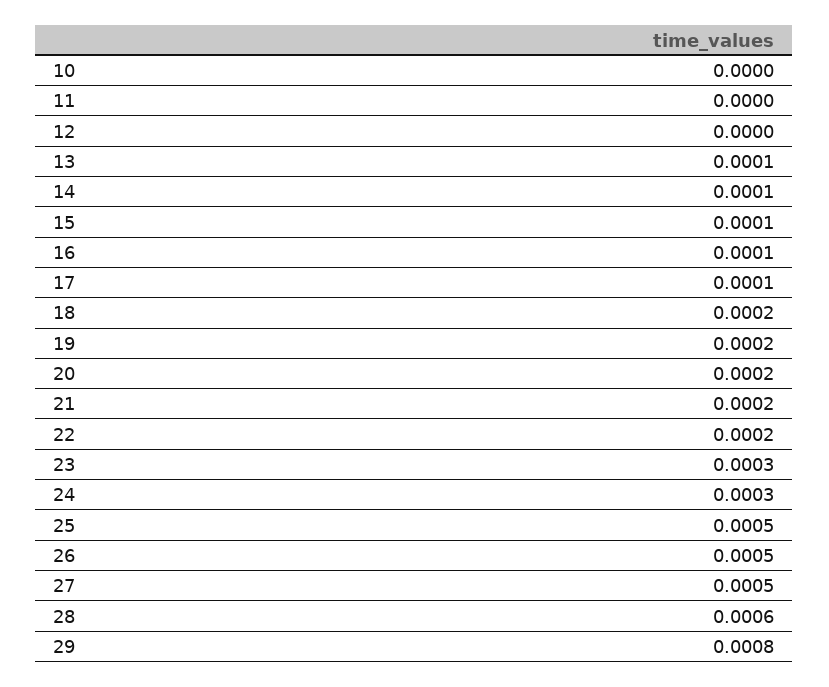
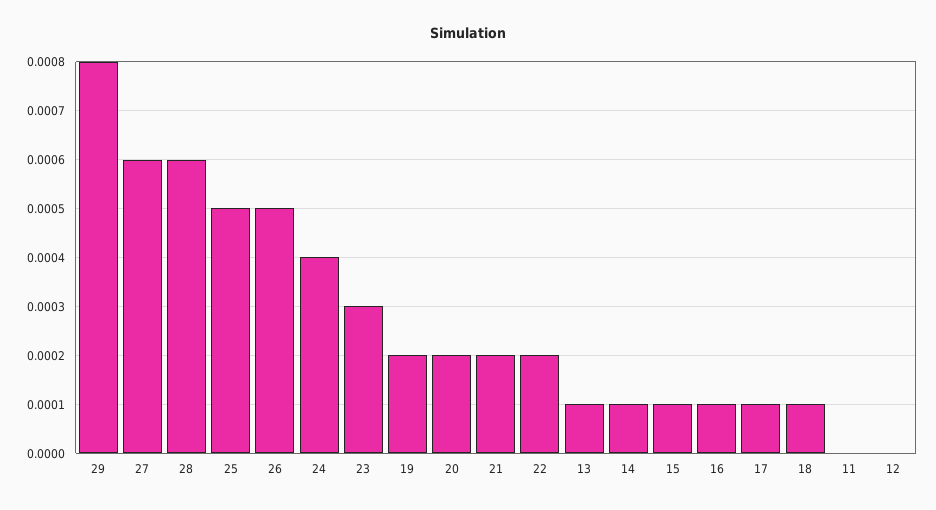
  {
-   "10": 0,
    "11": 0,
    "12": 0,
    "13": 0.0001,
    "14": 0.0001,
    "15": 0.0001,
    "16": 0.0001,
    "17": 0.0001,
-   "18": 0.0002,
+   "18": 0.0001,
    "19": 0.0002,
    "20": 0.0002,
    "21": 0.0002,
    "22": 0.0002,
    "23": 0.0003,
-   "24": 0.0003,
+   "24": 0.0004,
    "25": 0.0005,
    "26": 0.0005,
-   "27": 0.0005,
+   "27": 0.0006,
    "28": 0.0006,
    "29": 0.0008
  }

